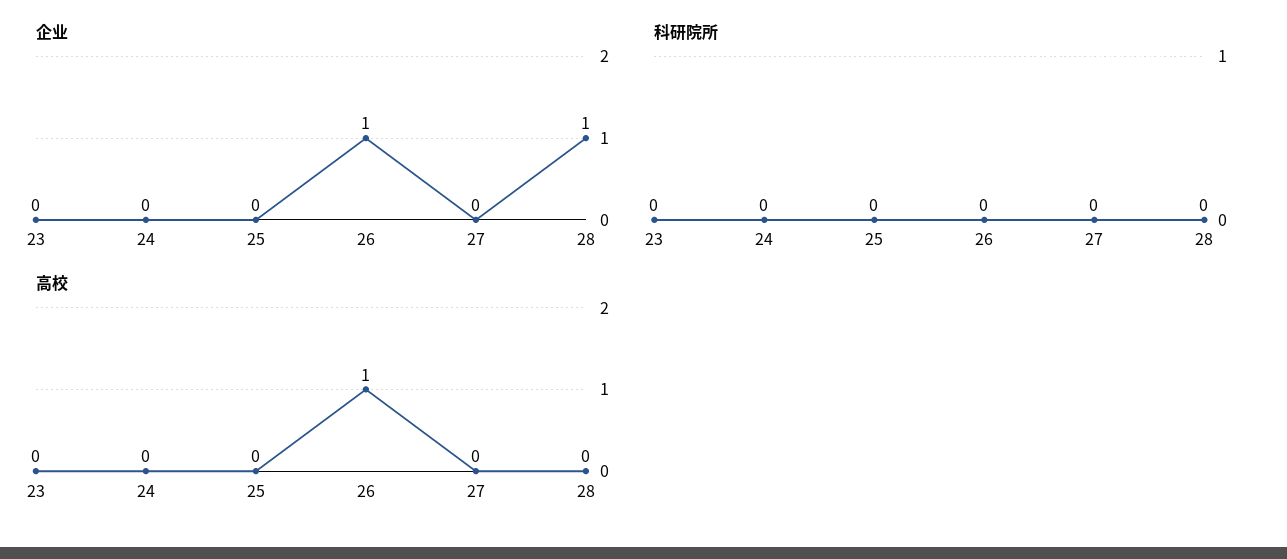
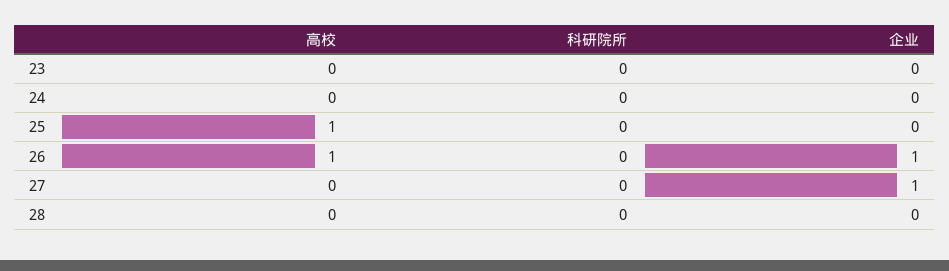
  {
    "企业": {
      "23": 0,
      "24": 0,
      "25": 0,
      "26": 1,
-     "27": 0,
+     "27": 1,
-     "28": 1
+     "28": 0
    },
    "科研院所": {
      "23": 0,
      "24": 0,
      "25": 0,
      "26": 0,
      "27": 0,
      "28": 0
    },
    "高校": {
      "23": 0,
      "24": 0,
-     "25": 0,
+     "25": 1,
      "26": 1,
      "27": 0,
      "28": 0
    }
  }

